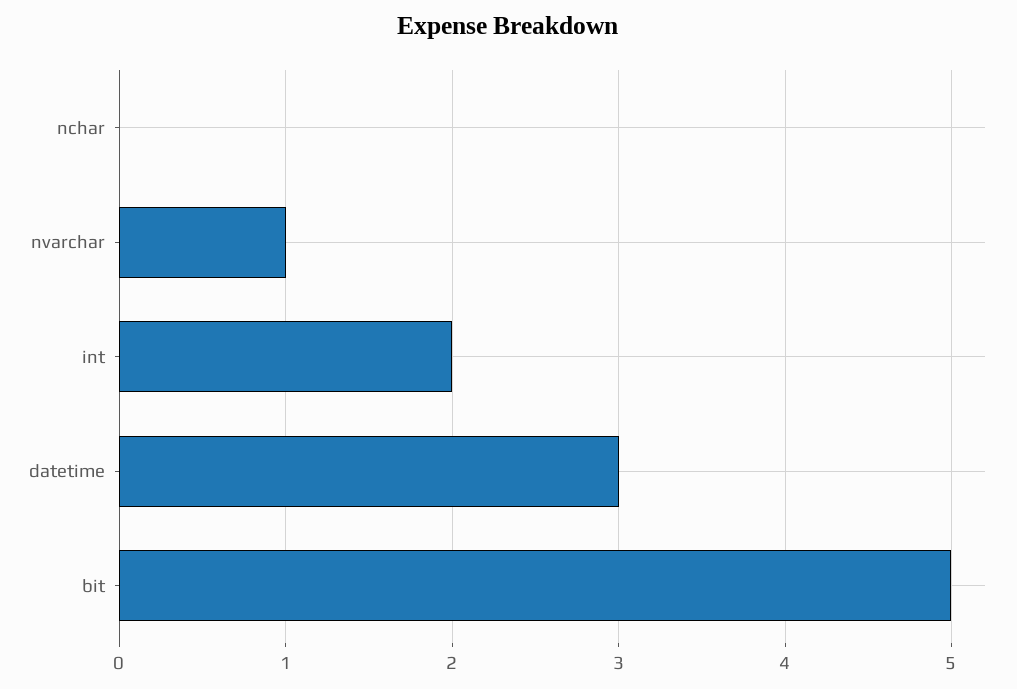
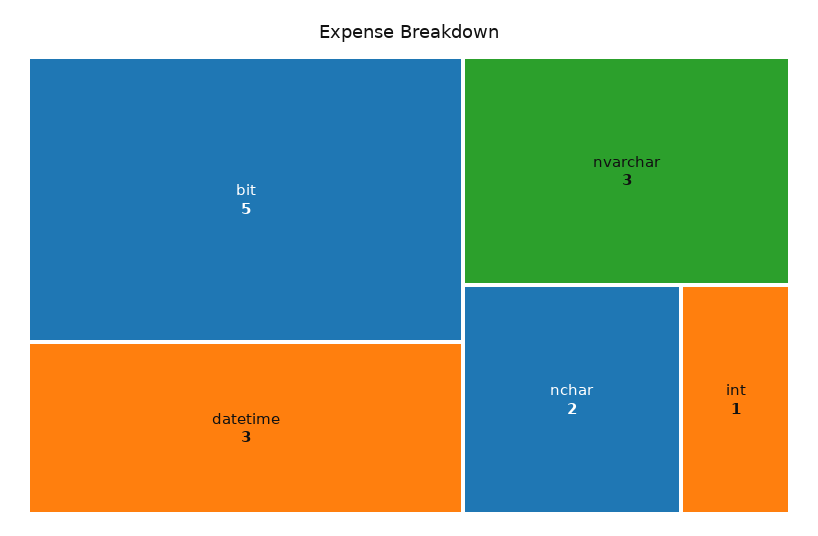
  {
-   "nchar": 0,
+   "nchar": 2,
-   "nvarchar": 1,
+   "nvarchar": 3,
-   "int": 2,
+   "int": 1,
    "datetime": 3,
    "bit": 5
  }

